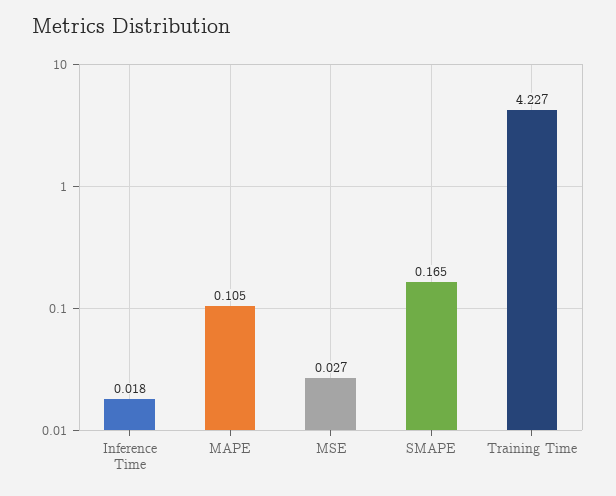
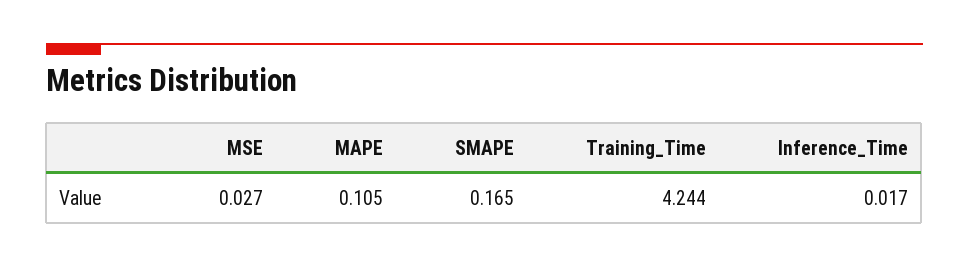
  {
-   "Inference Time": 0.018,
+   "Inference Time": 0.017,
    "MAPE": 0.105,
    "MSE": 0.027,
    "SMAPE": 0.165,
-   "Training Time": 4.227
+   "Training Time": 4.244
  }

